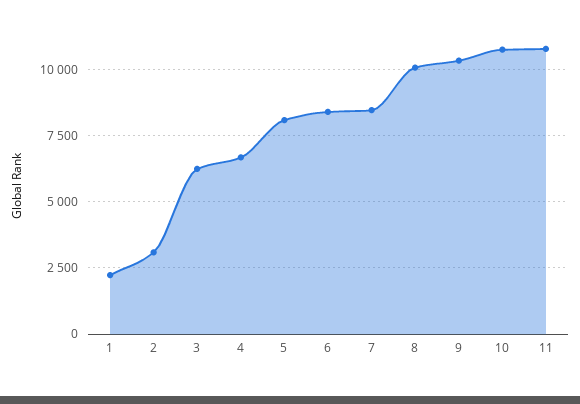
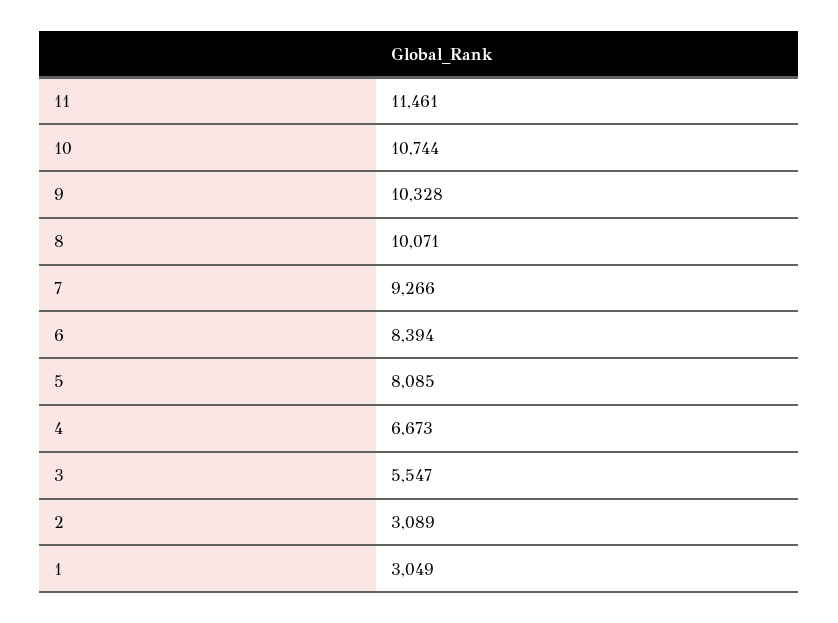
  {
-   "1": 2250,
+   "1": 3049,
    "2": 3089,
-   "3": 6250,
+   "3": 5547,
    "4": 6673,
    "5": 8085,
    "6": 8394,
-   "7": 8500,
+   "7": 9266,
    "8": 10071,
    "9": 10328,
    "10": 10744,
-   "11": 10750
+   "11": 11461
  }

